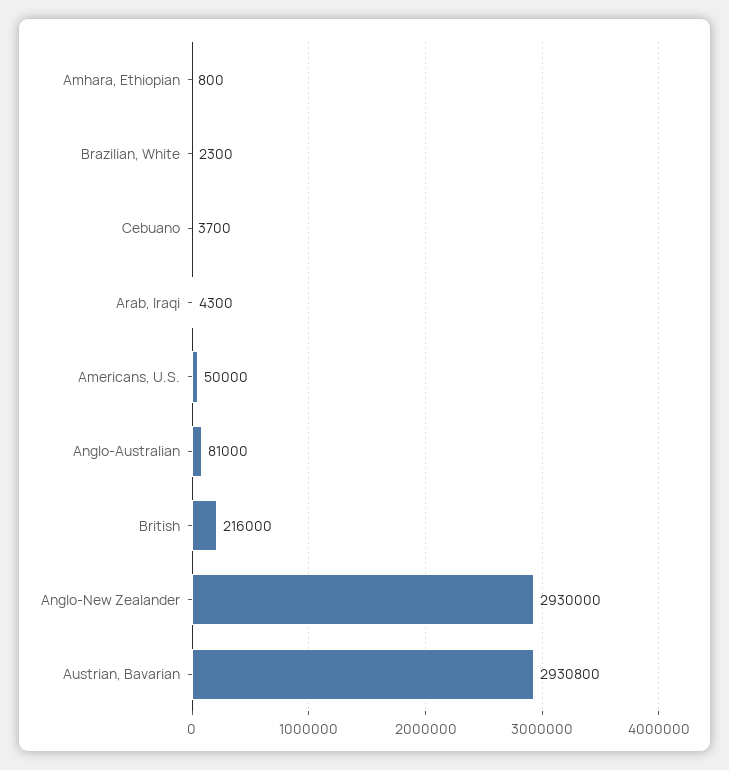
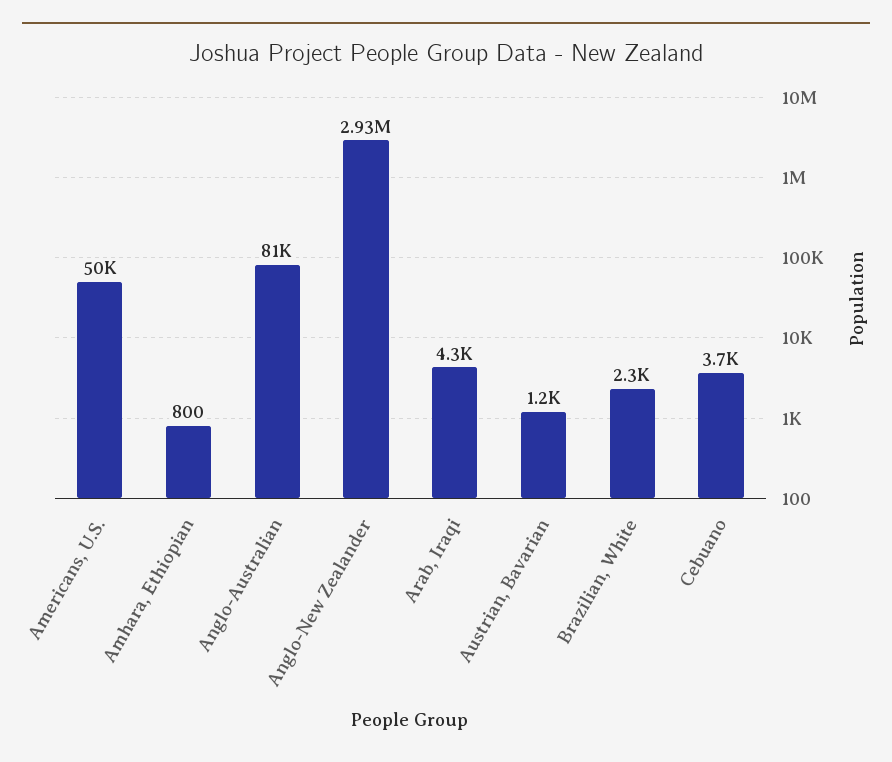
  {
    "Amhara, Ethiopian": 800,
    "Brazilian, White": 2300,
    "Cebuano": 3700,
    "Arab, Iraqi": 4300,
    "Americans, U.S.": 50000,
    "Anglo-Australian": 81000,
-   "British": 216000,
    "Anglo-New Zealander": 2930000,
-   "Austrian, Bavarian": 2930800
+   "Austrian, Bavarian": 1200
  }

